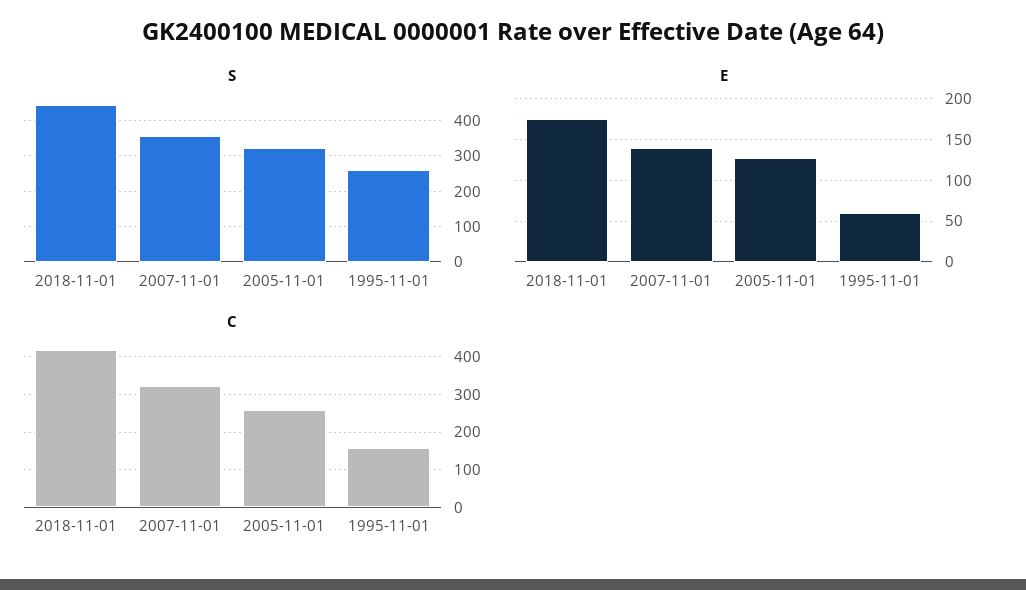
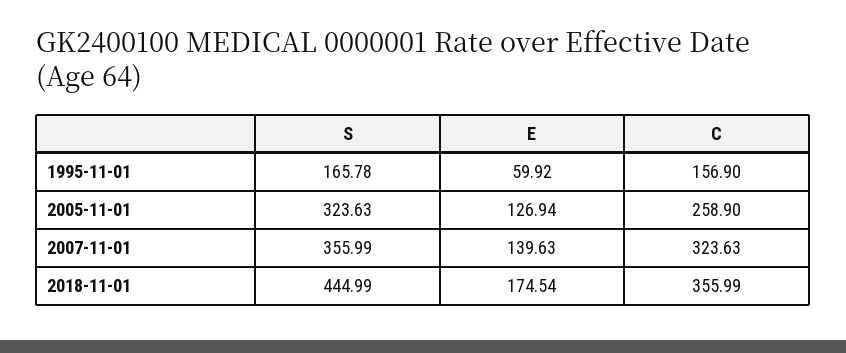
  {
    "S": {
      "2018-11-01": 444.99,
      "2007-11-01": 355.99,
      "2005-11-01": 323.63,
-     "1995-11-01": 260
+     "1995-11-01": 165.78
    },
    "E": {
      "2018-11-01": 174.54,
      "2007-11-01": 139.63,
      "2005-11-01": 126.94,
      "1995-11-01": 59.92
    },
    "C": {
-     "2018-11-01": 420,
+     "2018-11-01": 355.99,
      "2007-11-01": 323.63,
      "2005-11-01": 258.9,
      "1995-11-01": 156.9
    }
  }

